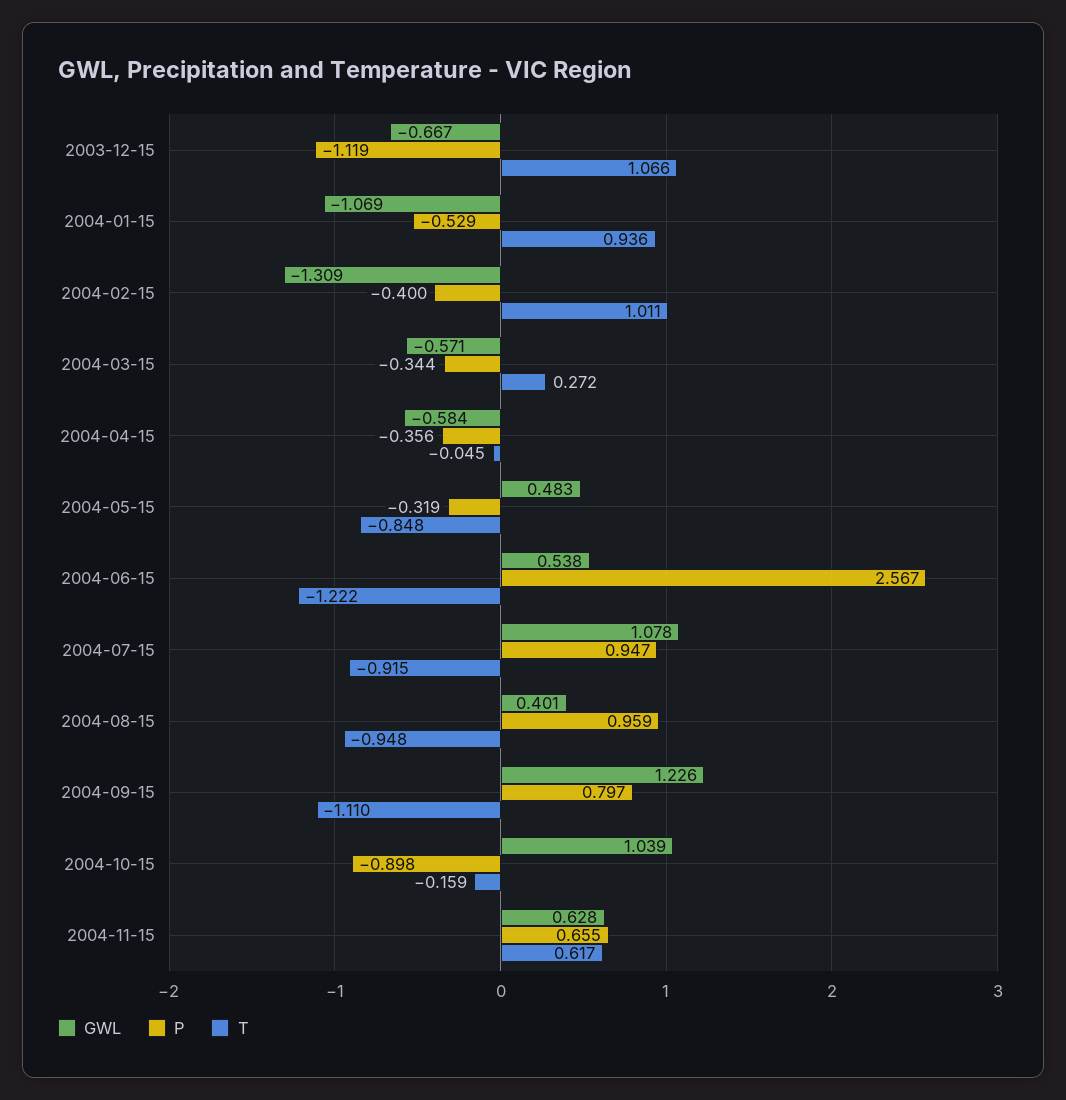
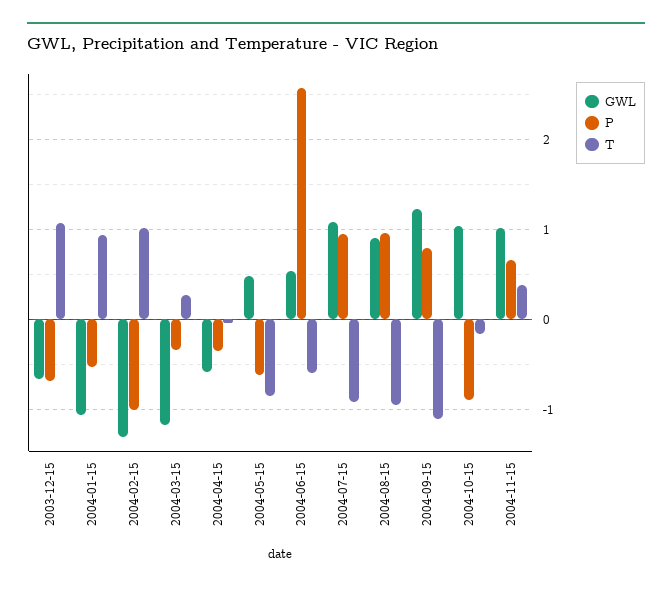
  {
    "GWL": {
      "2003-12-15": -0.667,
      "2004-01-15": -1.069,
      "2004-02-15": -1.309,
-     "2004-03-15": -0.571,
+     "2004-03-15": -1.2,
      "2004-04-15": -0.584,
      "2004-05-15": 0.483,
      "2004-06-15": 0.538,
      "2004-07-15": 1.078,
-     "2004-08-15": 0.401,
+     "2004-08-15": 0.9,
      "2004-09-15": 1.226,
      "2004-10-15": 1.039,
-     "2004-11-15": 0.628
+     "2004-11-15": 1
    },
    "P": {
-     "2003-12-15": -1.119,
+     "2003-12-15": -0.7,
      "2004-01-15": -0.529,
-     "2004-02-15": -0.4,
+     "2004-02-15": -1,
      "2004-03-15": -0.344,
      "2004-04-15": -0.356,
-     "2004-05-15": -0.319,
+     "2004-05-15": -0.6,
      "2004-06-15": 2.567,
      "2004-07-15": 0.947,
      "2004-08-15": 0.959,
      "2004-09-15": 0.797,
      "2004-10-15": -0.898,
      "2004-11-15": 0.655
    },
    "T": {
      "2003-12-15": 1.066,
      "2004-01-15": 0.936,
      "2004-02-15": 1.011,
      "2004-03-15": 0.272,
      "2004-04-15": -0.045,
      "2004-05-15": -0.848,
-     "2004-06-15": -1.222,
+     "2004-06-15": -0.6,
      "2004-07-15": -0.915,
      "2004-08-15": -0.948,
      "2004-09-15": -1.11,
      "2004-10-15": -0.159,
-     "2004-11-15": 0.617
+     "2004-11-15": 0.4
    }
  }

